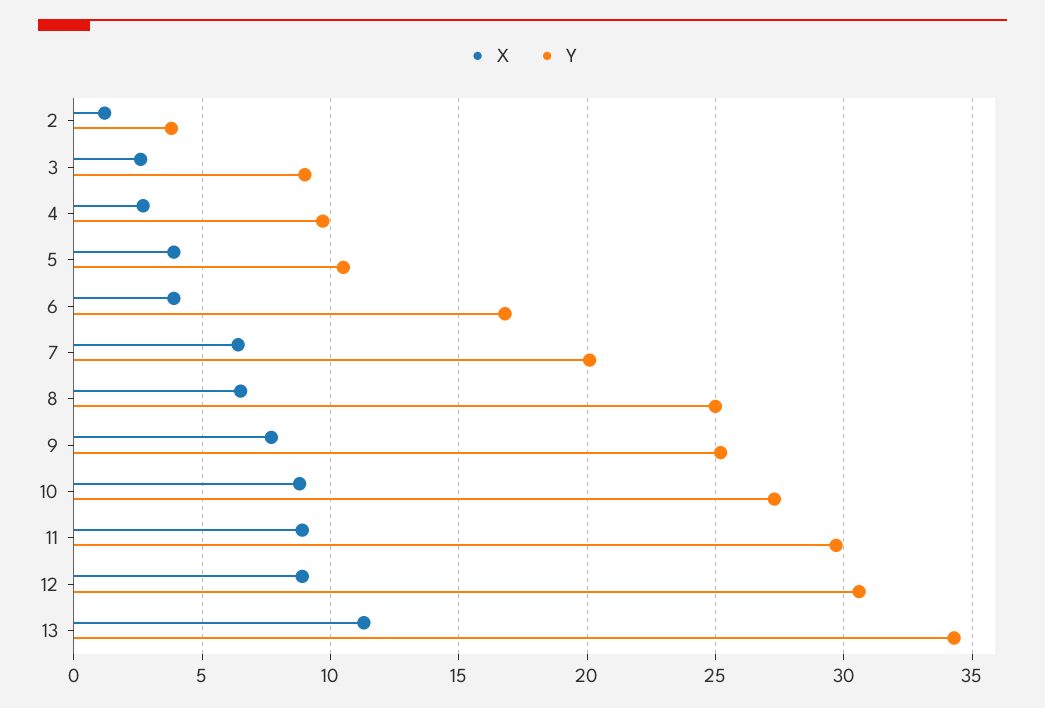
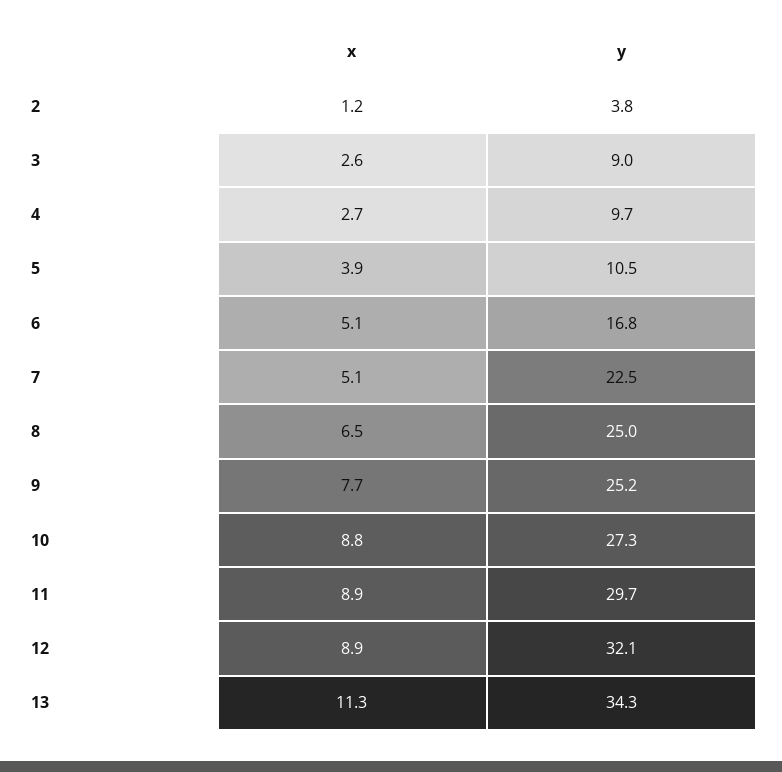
  {
    "X": {
      "2": 1.2,
      "3": 2.6,
      "4": 2.7,
      "5": 3.9,
-     "6": 4,
+     "6": 5.1,
-     "7": 6.5,
+     "7": 5.1,
      "8": 6.5,
      "9": 7.7,
      "10": 8.8,
      "11": 8.9,
      "12": 8.9,
      "13": 11.3
    },
    "Y": {
      "2": 3.8,
      "3": 9,
      "4": 9.7,
      "5": 10.5,
      "6": 16.8,
-     "7": 20,
+     "7": 22.5,
      "8": 25,
      "9": 25.2,
      "10": 27.3,
      "11": 29.7,
-     "12": 30.5,
+     "12": 32.1,
      "13": 34.3
    }
  }

